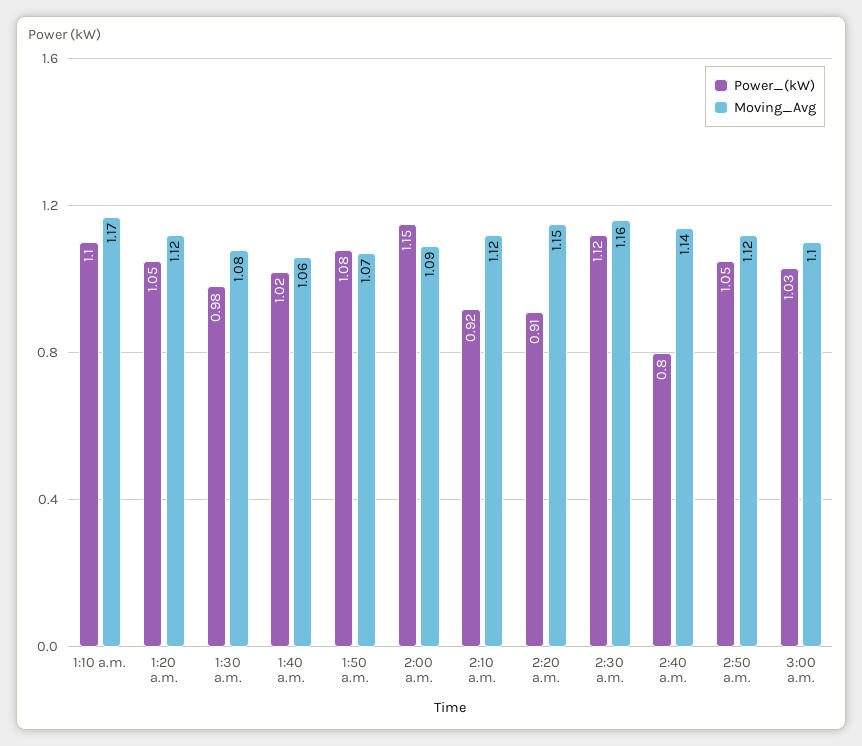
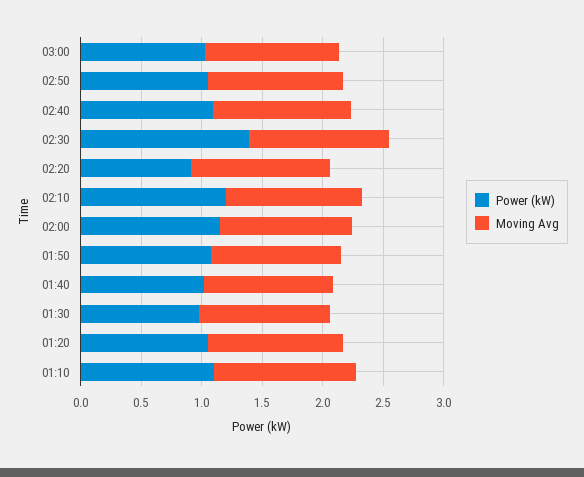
  {
    "Power_(kW)": {
      "1:10 a.m.": 1.1,
      "1:20 a.m.": 1.05,
      "1:30 a.m.": 0.98,
      "1:40 a.m.": 1.02,
      "1:50 a.m.": 1.08,
      "2:00 a.m.": 1.15,
-     "2:10 a.m.": 0.92,
+     "2:10 a.m.": 1.2,
      "2:20 a.m.": 0.91,
-     "2:30 a.m.": 1.12,
+     "2:30 a.m.": 1.4,
-     "2:40 a.m.": 0.8,
+     "2:40 a.m.": 1.1,
      "2:50 a.m.": 1.05,
      "3:00 a.m.": 1.03
    },
    "Moving_Avg": {
      "1:10 a.m.": 1.17,
      "1:20 a.m.": 1.12,
      "1:30 a.m.": 1.08,
      "1:40 a.m.": 1.06,
      "1:50 a.m.": 1.07,
      "2:00 a.m.": 1.09,
      "2:10 a.m.": 1.12,
      "2:20 a.m.": 1.15,
      "2:30 a.m.": 1.16,
      "2:40 a.m.": 1.14,
      "2:50 a.m.": 1.12,
      "3:00 a.m.": 1.1
    }
  }

